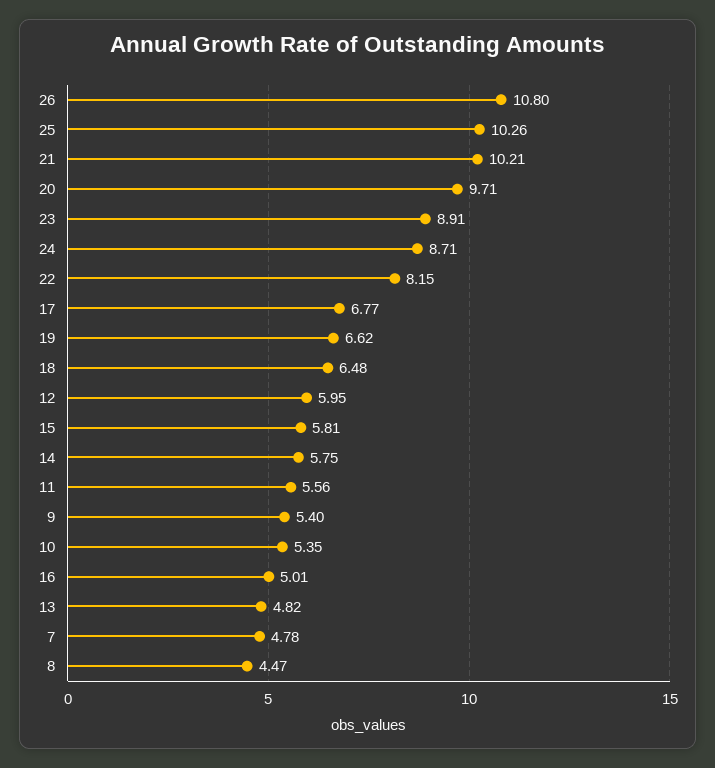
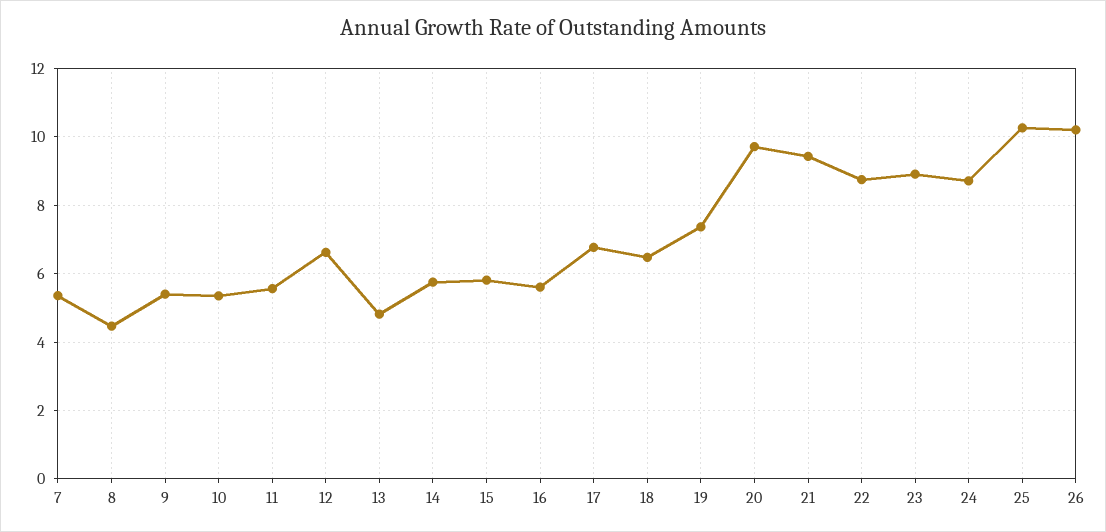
  {
-   "26": 10.8,
+   "26": 10.2,
    "25": 10.26,
-   "21": 10.21,
+   "21": 9.4,
    "20": 9.71,
    "23": 8.91,
    "24": 8.71,
-   "22": 8.15,
+   "22": 8.8,
    "17": 6.77,
-   "19": 6.62,
+   "19": 7.4,
    "18": 6.48,
-   "12": 5.95,
+   "12": 6.6,
    "15": 5.81,
    "14": 5.75,
    "11": 5.56,
    "9": 5.4,
    "10": 5.35,
-   "16": 5.01,
+   "16": 5.6,
    "13": 4.82,
-   "7": 4.78,
+   "7": 5.4,
    "8": 4.47
  }

